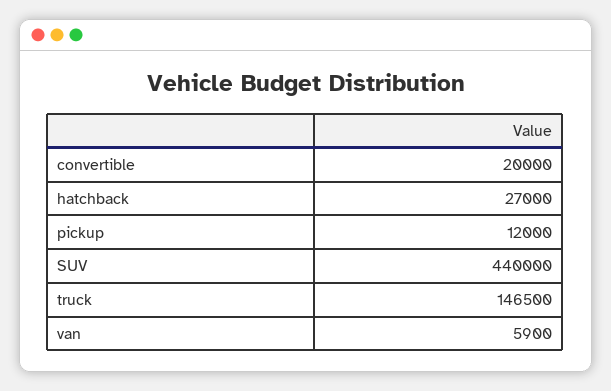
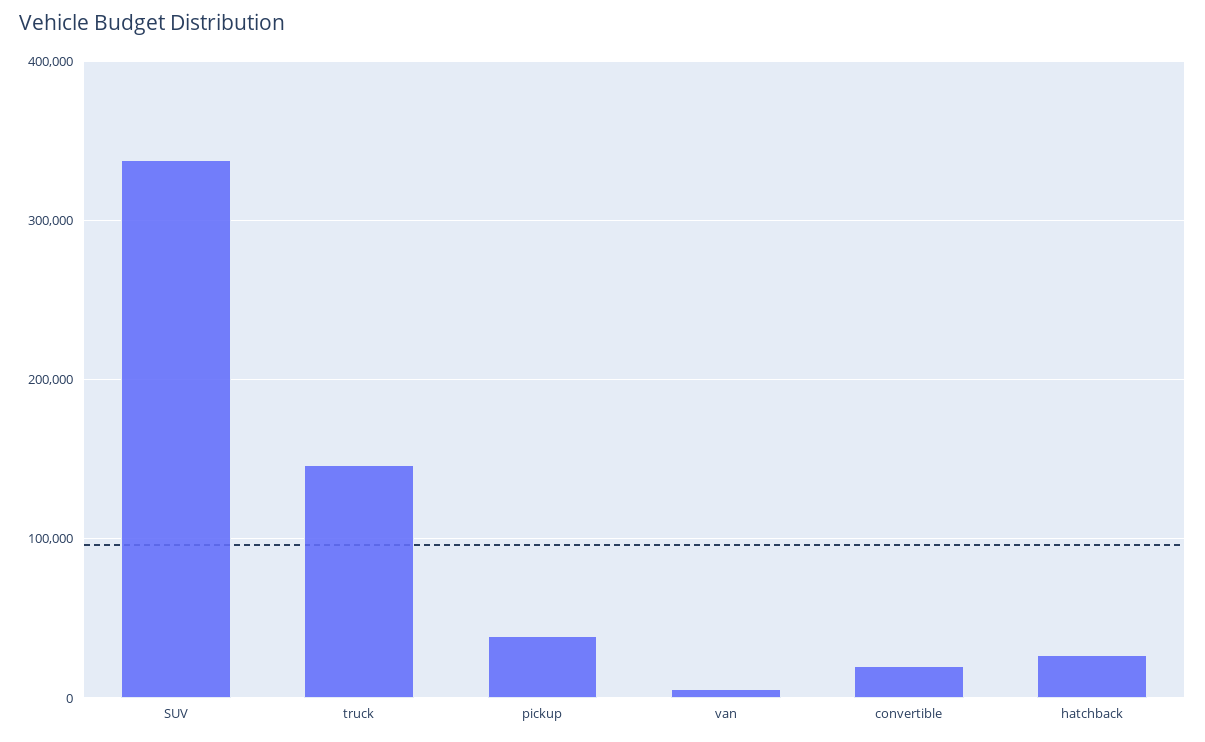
  {
    "convertible": 20000,
    "hatchback": 27000,
-   "pickup": 12000,
+   "pickup": 40000,
-   "SUV": 440000,
+   "SUV": 340000,
    "truck": 146500,
    "van": 5900
  }

